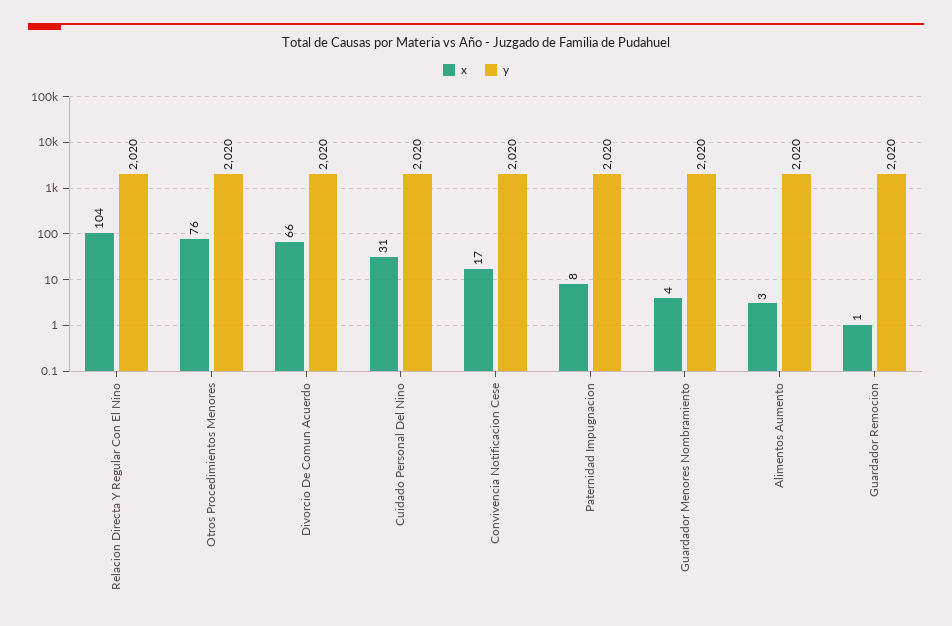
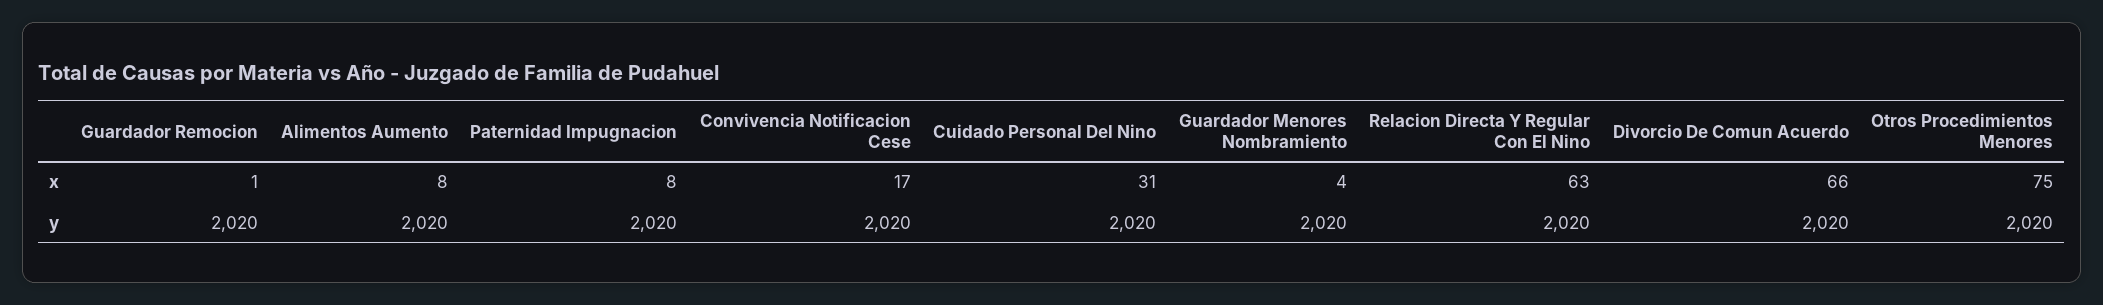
  {
    "x": {
-     "Relacion Directa Y Regular Con El Nino": 104,
+     "Relacion Directa Y Regular Con El Nino": 63,
-     "Otros Procedimientos Menores": 76,
+     "Otros Procedimientos Menores": 75,
      "Divorcio De Comun Acuerdo": 66,
      "Cuidado Personal Del Nino": 31,
      "Convivencia Notificacion Cese": 17,
      "Paternidad Impugnacion": 8,
      "Guardador Menores Nombramiento": 4,
-     "Alimentos Aumento": 3,
+     "Alimentos Aumento": 8,
      "Guardador Remocion": 1
    },
    "y": {
      "Relacion Directa Y Regular Con El Nino": 2020,
      "Otros Procedimientos Menores": 2020,
      "Divorcio De Comun Acuerdo": 2020,
      "Cuidado Personal Del Nino": 2020,
      "Convivencia Notificacion Cese": 2020,
      "Paternidad Impugnacion": 2020,
      "Guardador Menores Nombramiento": 2020,
      "Alimentos Aumento": 2020,
      "Guardador Remocion": 2020
    }
  }

